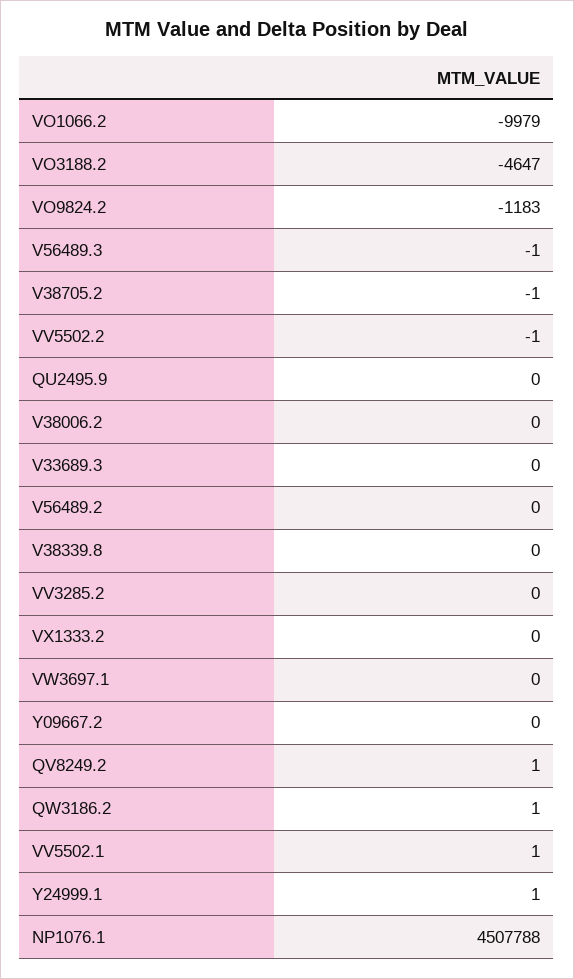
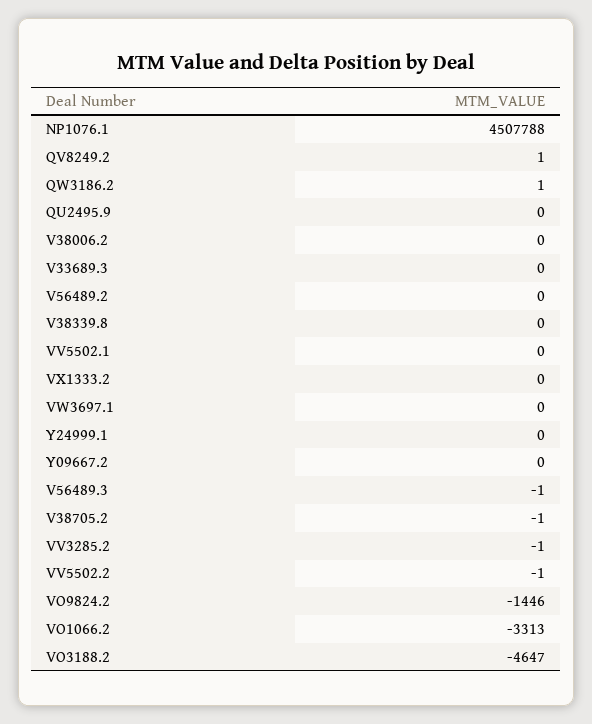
  {
-   "VO1066.2": -9979,
+   "VO1066.2": -3313,
    "VO3188.2": -4647,
-   "VO9824.2": -1183,
+   "VO9824.2": -1446,
    "V56489.3": -1,
    "V38705.2": -1,
    "VV5502.2": -1,
    "QU2495.9": 0,
    "V38006.2": 0,
    "V33689.3": 0,
    "V56489.2": 0,
    "V38339.8": 0,
-   "VV3285.2": 0,
+   "VV3285.2": -1,
    "VX1333.2": 0,
    "VW3697.1": 0,
    "Y09667.2": 0,
    "QV8249.2": 1,
    "QW3186.2": 1,
-   "VV5502.1": 1,
+   "VV5502.1": 0,
-   "Y24999.1": 1,
+   "Y24999.1": 0,
    "NP1076.1": 4507788
  }

